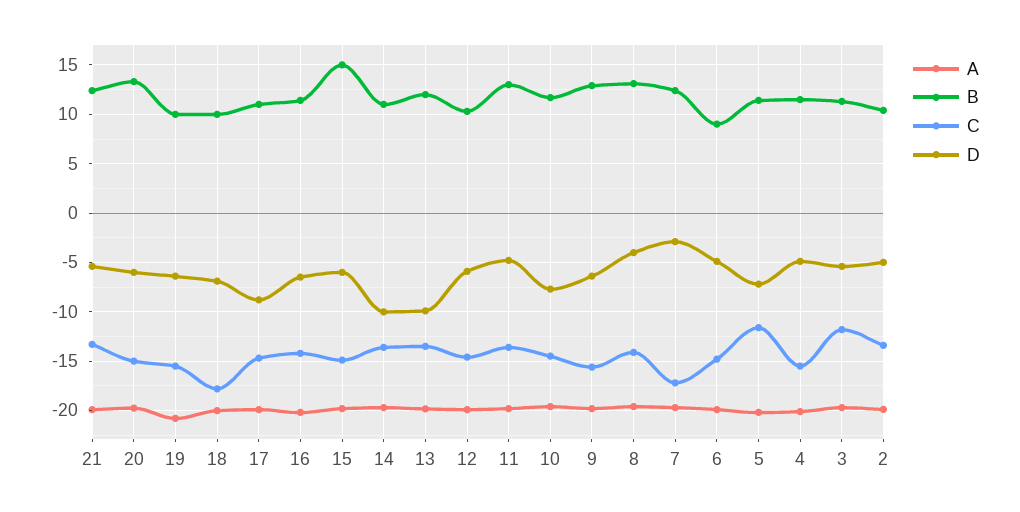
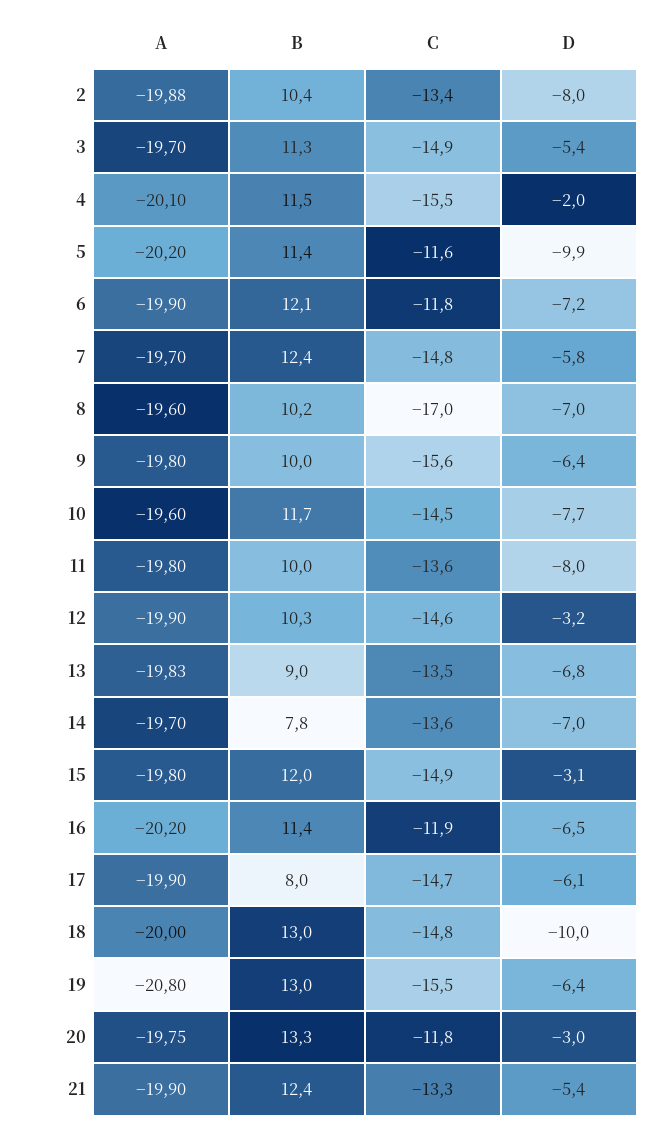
  {
    "A": {
      "21": -19.9,
      "20": -19.75,
      "19": -20.8,
      "18": -20,
      "17": -19.9,
      "16": -20.2,
      "15": -19.8,
      "14": -19.7,
      "13": -19.83,
      "12": -19.9,
      "11": -19.8,
      "10": -19.6,
      "9": -19.8,
      "8": -19.6,
      "7": -19.7,
      "6": -19.9,
      "5": -20.2,
      "4": -20.1,
      "3": -19.7,
      "2": -19.88
    },
    "B": {
      "21": 12.4,
      "20": 13.3,
-     "19": 10,
+     "19": 13,
-     "18": 10,
+     "18": 13,
-     "17": 11,
+     "17": 8,
      "16": 11.4,
-     "15": 15,
+     "15": 12,
-     "14": 11,
+     "14": 7.8,
-     "13": 12,
+     "13": 9,
      "12": 10.3,
-     "11": 13,
+     "11": 10,
      "10": 11.7,
-     "9": 13,
+     "9": 10,
-     "8": 13,
+     "8": 10.2,
      "7": 12.4,
-     "6": 9,
+     "6": 12.1,
      "5": 11.4,
      "4": 11.5,
      "3": 11.3,
      "2": 10.4
    },
    "C": {
      "21": -13.3,
-     "20": -15,
+     "20": -11.8,
      "19": -15.5,
-     "18": -18,
+     "18": -14.8,
      "17": -14.7,
-     "16": -14,
+     "16": -11.9,
      "15": -14.9,
      "14": -13.6,
      "13": -13.5,
      "12": -14.6,
      "11": -13.6,
      "10": -14.5,
      "9": -15.6,
-     "8": -14,
+     "8": -17,
-     "7": -17,
+     "7": -14.8,
-     "6": -15,
+     "6": -11.8,
      "5": -11.6,
      "4": -15.5,
-     "3": -12,
+     "3": -14.9,
      "2": -13.4
    },
    "D": {
      "21": -5.4,
-     "20": -6,
+     "20": -3,
      "19": -6.4,
-     "18": -7,
+     "18": -10,
-     "17": -9,
+     "17": -6.1,
      "16": -6.5,
-     "15": -6,
+     "15": -3.1,
-     "14": -10,
+     "14": -7,
-     "13": -10,
+     "13": -6.8,
-     "12": -6,
+     "12": -3.2,
-     "11": -5,
+     "11": -8,
      "10": -7.7,
      "9": -6.4,
-     "8": -4,
+     "8": -7,
-     "7": -3,
+     "7": -5.8,
-     "6": -5,
+     "6": -7.2,
-     "5": -7,
+     "5": -9.9,
-     "4": -5,
+     "4": -2,
      "3": -5.4,
-     "2": -5
+     "2": -8
    }
  }

